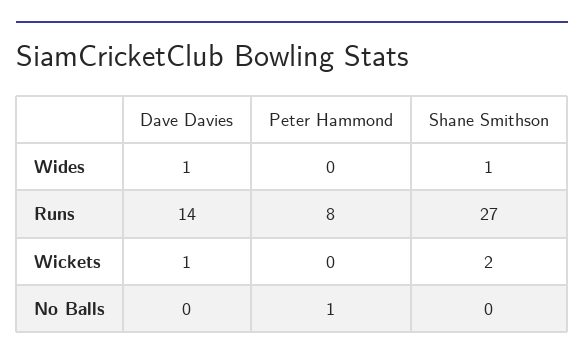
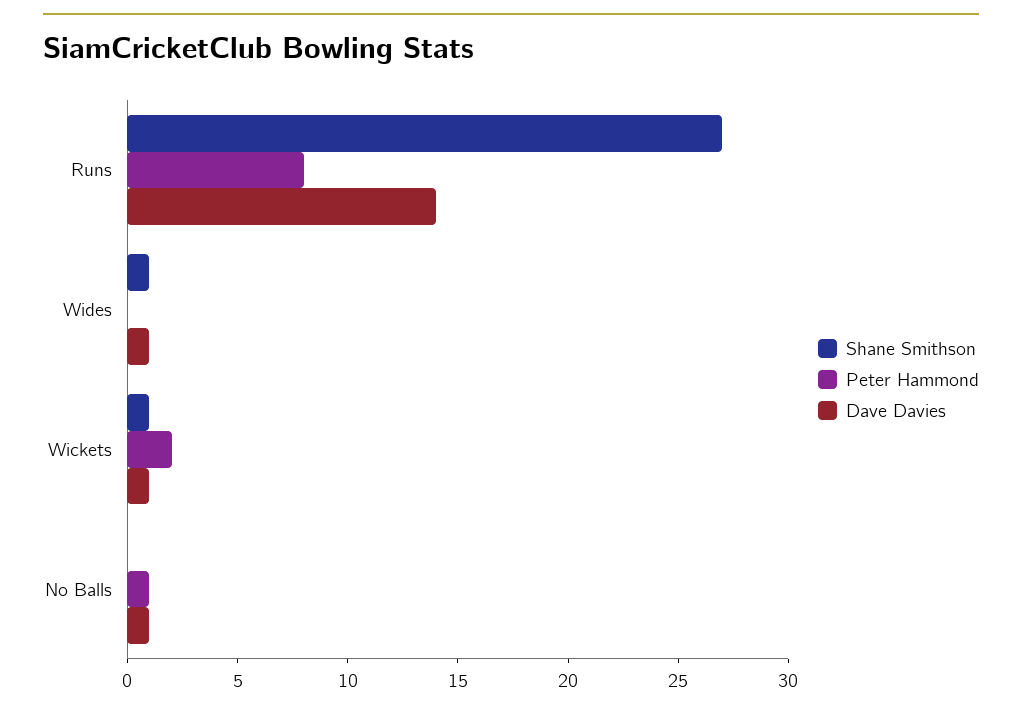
  {
    "Dave Davies": {
      "Wides": 1,
      "Runs": 14,
      "Wickets": 1,
-     "No Balls": 0
+     "No Balls": 1
    },
    "Peter Hammond": {
      "Wides": 0,
      "Runs": 8,
-     "Wickets": 0,
+     "Wickets": 2,
      "No Balls": 1
    },
    "Shane Smithson": {
      "Wides": 1,
      "Runs": 27,
-     "Wickets": 2,
+     "Wickets": 1,
      "No Balls": 0
    }
  }

